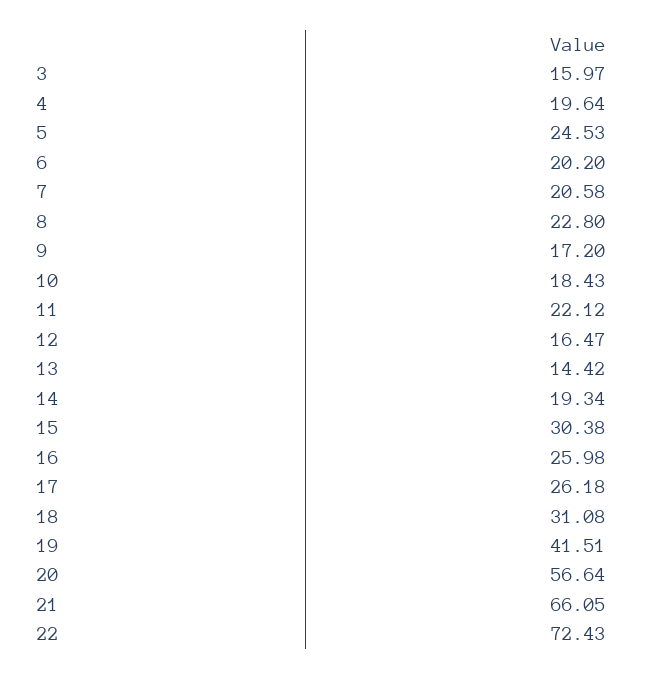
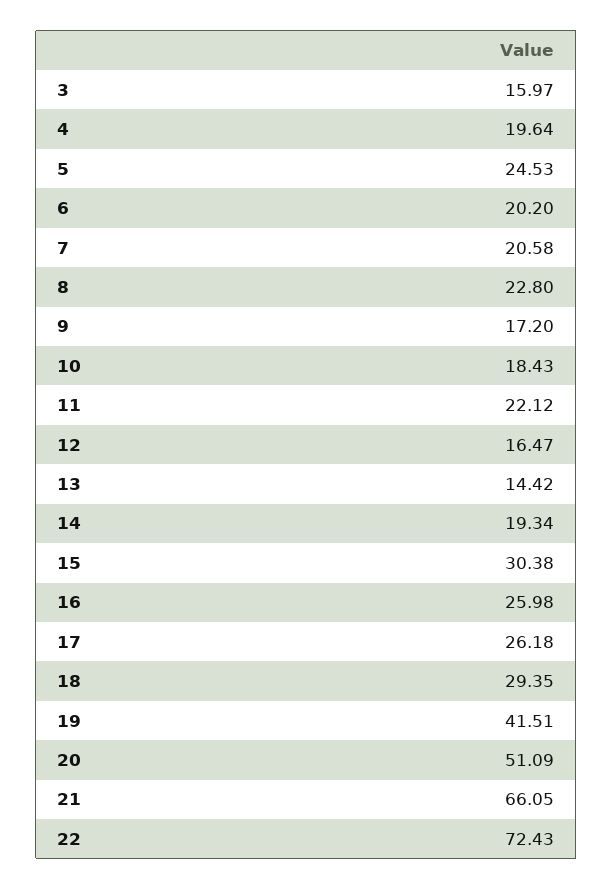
  {
    "3": 15.97,
    "4": 19.64,
    "5": 24.53,
    "6": 20.2,
    "7": 20.58,
    "8": 22.8,
    "9": 17.2,
    "10": 18.43,
    "11": 22.12,
    "12": 16.47,
    "13": 14.42,
    "14": 19.34,
    "15": 30.38,
    "16": 25.98,
    "17": 26.18,
-   "18": 31.08,
+   "18": 29.35,
    "19": 41.51,
-   "20": 56.64,
+   "20": 51.09,
    "21": 66.05,
    "22": 72.43
  }

